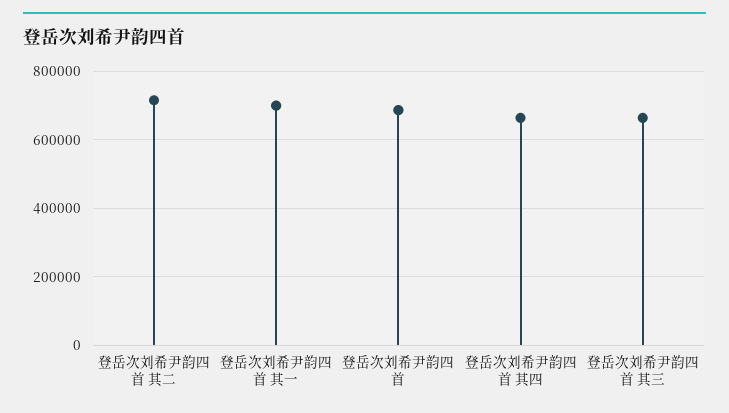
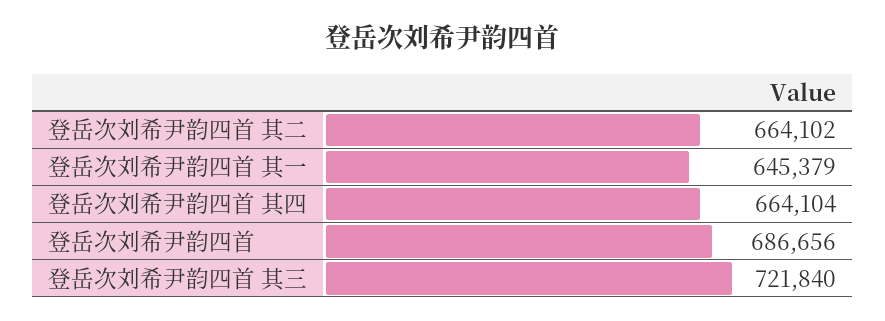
  {
-   "登岳次刘希尹韵四首 其二": 720000,
+   "登岳次刘希尹韵四首 其二": 664102,
-   "登岳次刘希尹韵四首 其一": 700000,
+   "登岳次刘希尹韵四首 其一": 645379,
    "登岳次刘希尹韵四首": 686656,
    "登岳次刘希尹韵四首 其四": 664104,
-   "登岳次刘希尹韵四首 其三": 660000
+   "登岳次刘希尹韵四首 其三": 721840
  }

